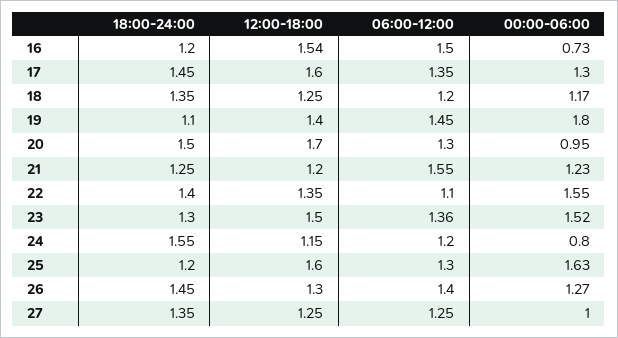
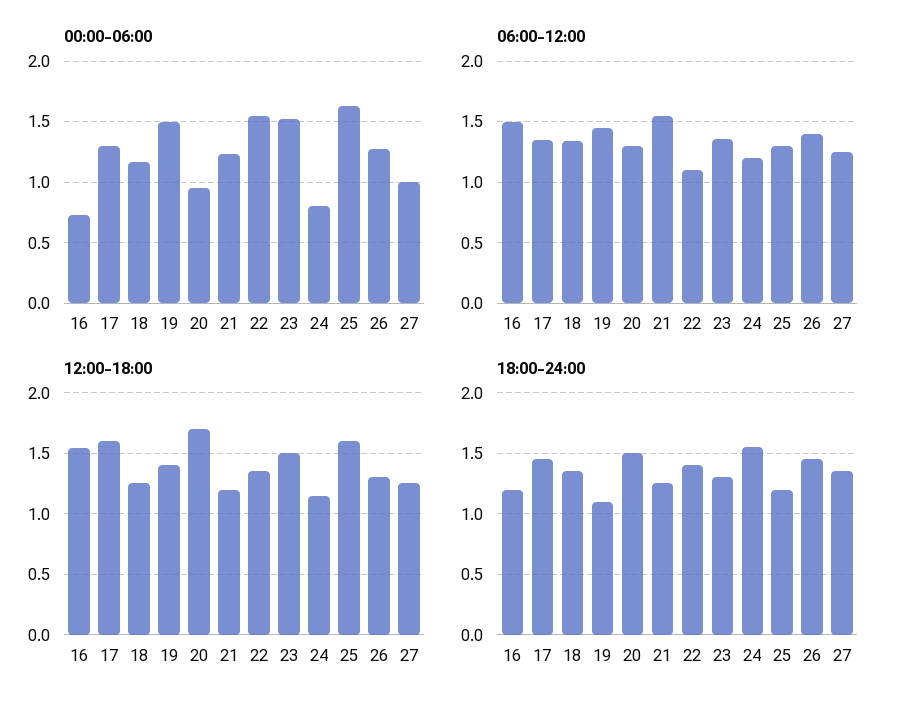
  {
    "18:00-24:00": {
      "16": 1.2,
      "17": 1.45,
      "18": 1.35,
      "19": 1.1,
      "20": 1.5,
      "21": 1.25,
      "22": 1.4,
      "23": 1.3,
      "24": 1.55,
      "25": 1.2,
      "26": 1.45,
      "27": 1.35
    },
    "12:00-18:00": {
      "16": 1.54,
      "17": 1.6,
      "18": 1.25,
      "19": 1.4,
      "20": 1.7,
      "21": 1.2,
      "22": 1.35,
      "23": 1.5,
      "24": 1.15,
      "25": 1.6,
      "26": 1.3,
      "27": 1.25
    },
    "06:00-12:00": {
      "16": 1.5,
      "17": 1.35,
-     "18": 1.2,
+     "18": 1.35,
      "19": 1.45,
      "20": 1.3,
      "21": 1.55,
      "22": 1.1,
      "23": 1.36,
      "24": 1.2,
      "25": 1.3,
      "26": 1.4,
      "27": 1.25
    },
    "00:00-06:00": {
      "16": 0.73,
      "17": 1.3,
      "18": 1.17,
-     "19": 1.8,
+     "19": 1.5,
      "20": 0.95,
      "21": 1.23,
      "22": 1.55,
      "23": 1.52,
      "24": 0.8,
      "25": 1.63,
      "26": 1.27,
      "27": 1
    }
  }

